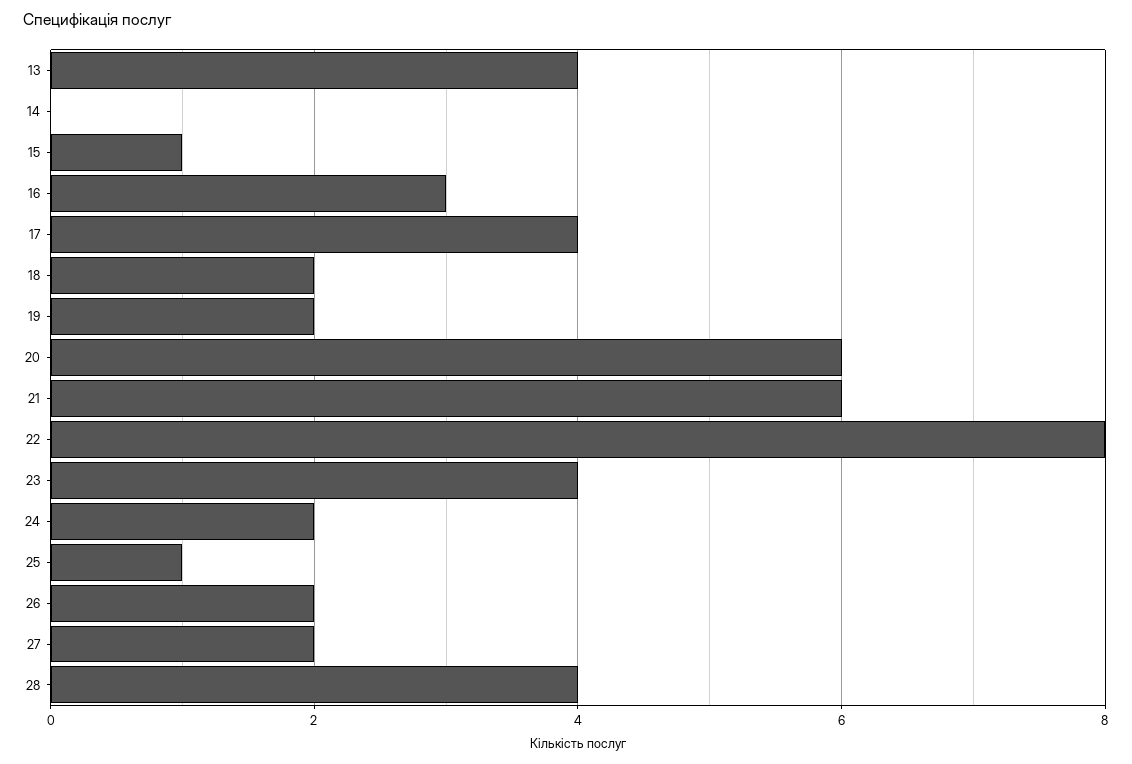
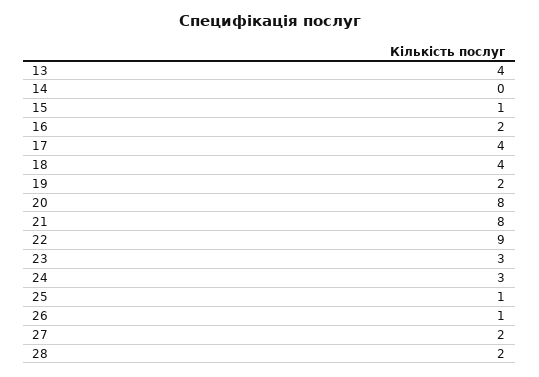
  {
    "13": 4,
    "14": 0,
    "15": 1,
-   "16": 3,
+   "16": 2,
    "17": 4,
-   "18": 2,
+   "18": 4,
    "19": 2,
-   "20": 6,
+   "20": 8,
-   "21": 6,
+   "21": 8,
-   "22": 8,
+   "22": 9,
-   "23": 4,
+   "23": 3,
-   "24": 2,
+   "24": 3,
    "25": 1,
-   "26": 2,
+   "26": 1,
    "27": 2,
-   "28": 4
+   "28": 2
  }

